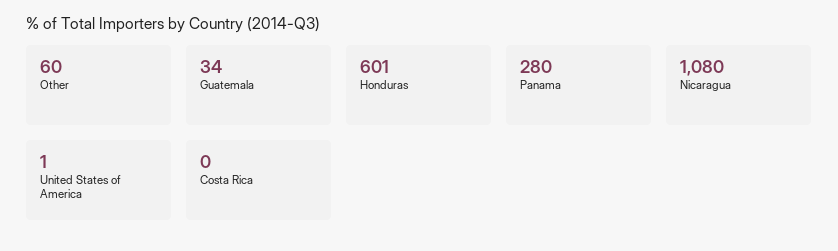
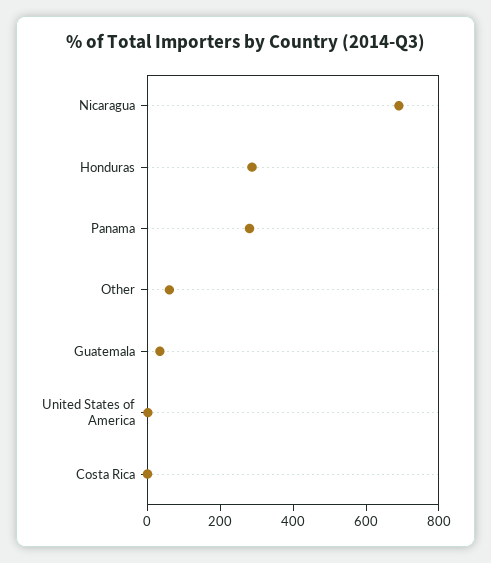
  {
    "Other": 60,
    "Guatemala": 34,
-   "Honduras": 601,
+   "Honduras": 300,
    "Panama": 280,
-   "Nicaragua": 1080,
+   "Nicaragua": 700,
    "United States of America": 1,
    "Costa Rica": 0
  }

